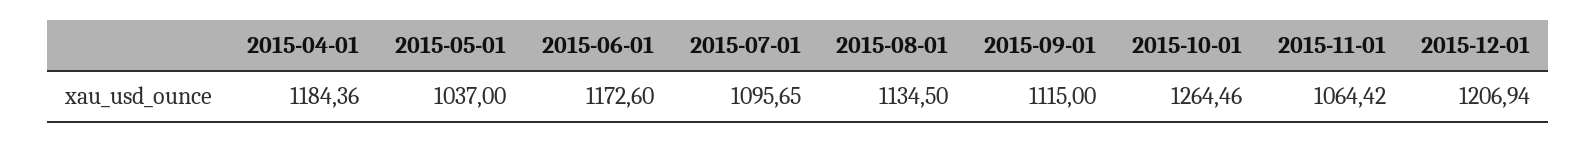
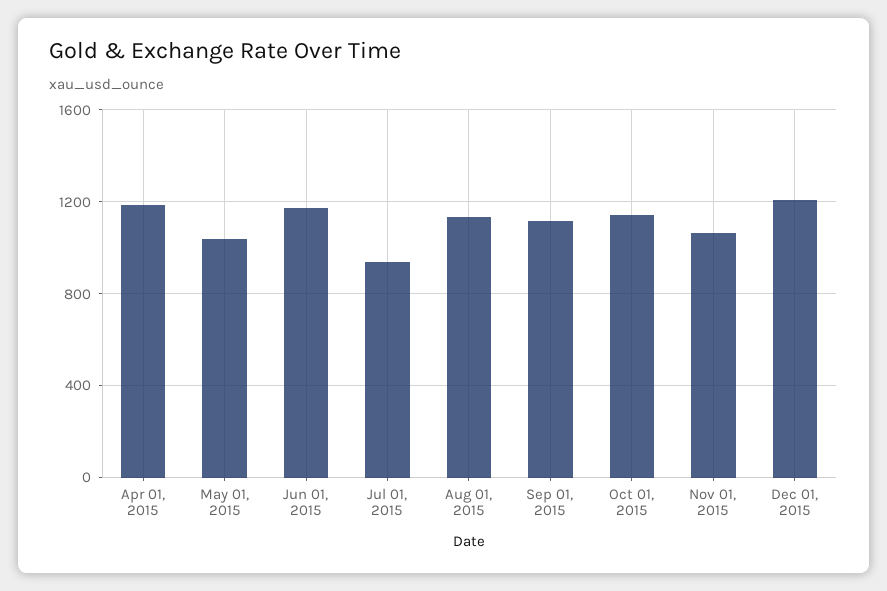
  {
    "2015-04-01": 1184.36,
    "2015-05-01": 1037,
    "2015-06-01": 1172.6,
-   "2015-07-01": 1095.65,
+   "2015-07-01": 950,
    "2015-08-01": 1134.5,
    "2015-09-01": 1115,
-   "2015-10-01": 1264.46,
+   "2015-10-01": 1150,
    "2015-11-01": 1064.42,
    "2015-12-01": 1206.94
  }

